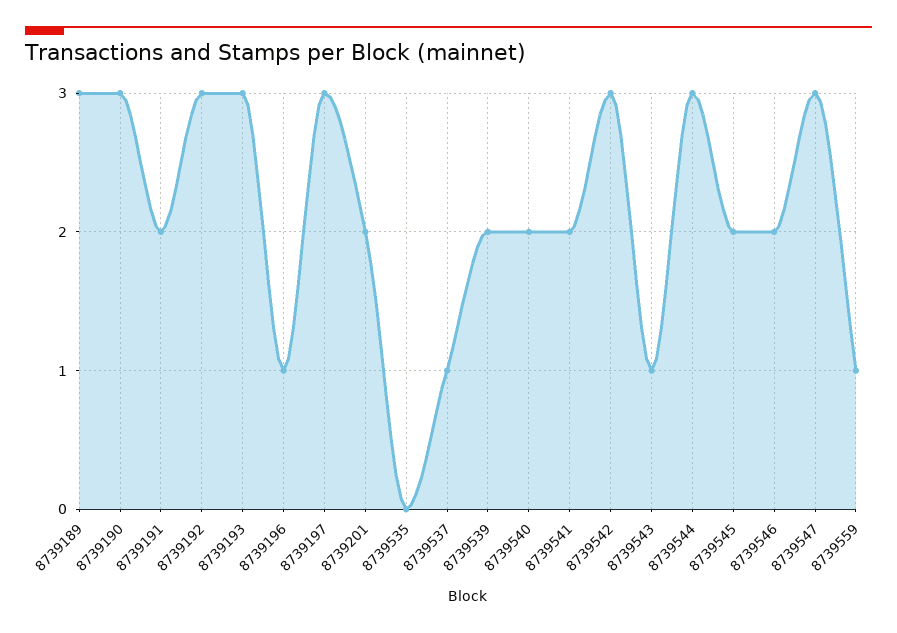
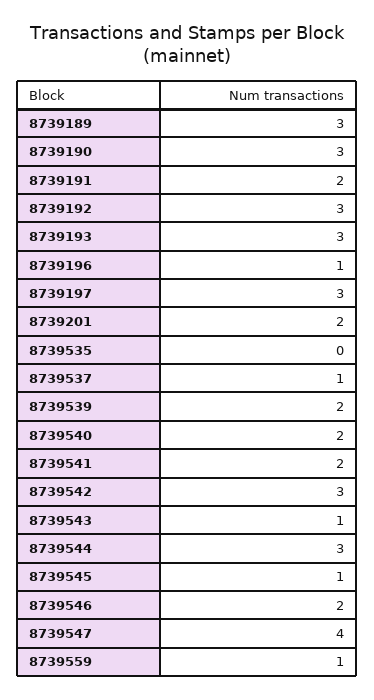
  {
    "8739189": 3,
    "8739190": 3,
    "8739191": 2,
    "8739192": 3,
    "8739193": 3,
    "8739196": 1,
    "8739197": 3,
    "8739201": 2,
    "8739535": 0,
    "8739537": 1,
    "8739539": 2,
    "8739540": 2,
    "8739541": 2,
    "8739542": 3,
    "8739543": 1,
    "8739544": 3,
-   "8739545": 2,
+   "8739545": 1,
    "8739546": 2,
-   "8739547": 3,
+   "8739547": 4,
    "8739559": 1
  }

